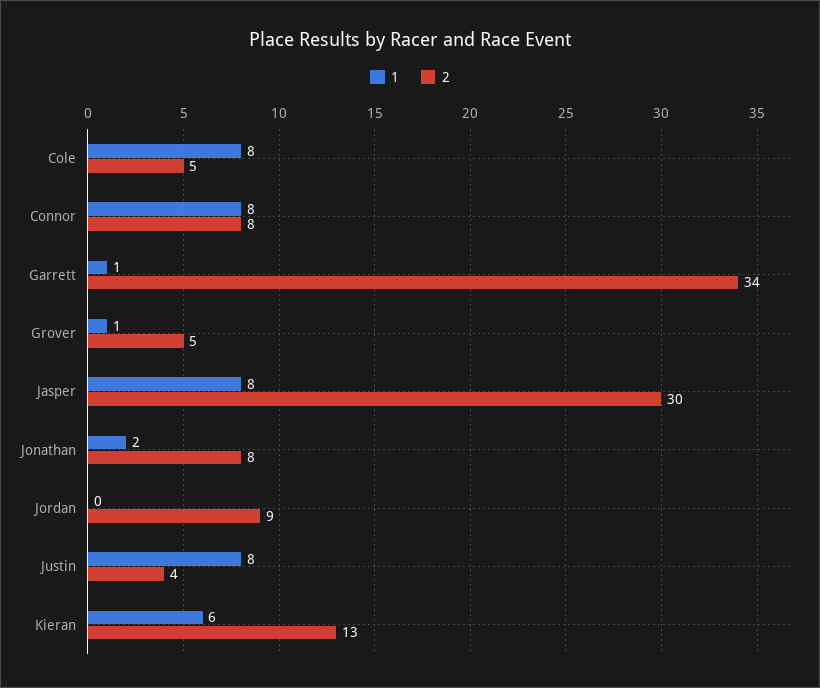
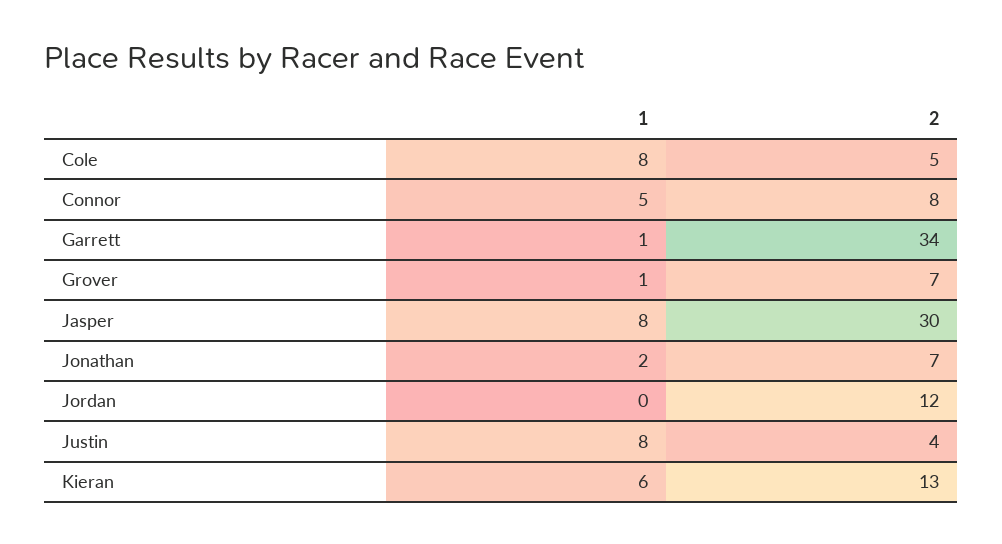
  {
    "1": {
      "Cole": 8,
-     "Connor": 8,
+     "Connor": 5,
      "Garrett": 1,
      "Grover": 1,
      "Jasper": 8,
      "Jonathan": 2,
      "Jordan": 0,
      "Justin": 8,
      "Kieran": 6
    },
    "2": {
      "Cole": 5,
      "Connor": 8,
      "Garrett": 34,
-     "Grover": 5,
+     "Grover": 7,
      "Jasper": 30,
-     "Jonathan": 8,
+     "Jonathan": 7,
-     "Jordan": 9,
+     "Jordan": 12,
      "Justin": 4,
      "Kieran": 13
    }
  }

